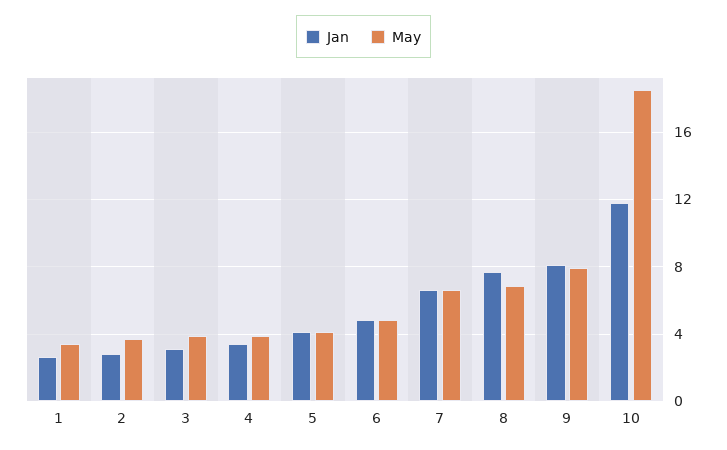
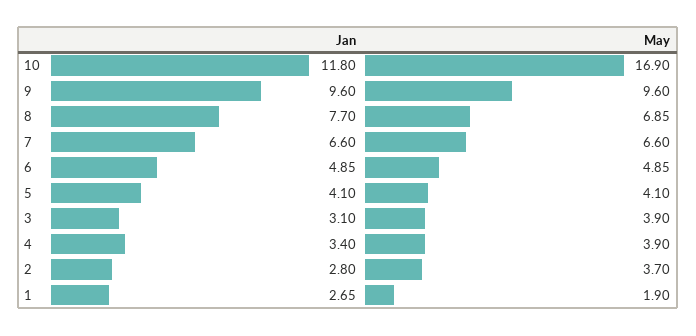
  {
    "Jan": {
      "1": 2.65,
      "2": 2.8,
      "3": 3.1,
      "4": 3.4,
      "5": 4.1,
      "6": 4.85,
      "7": 6.6,
      "8": 7.7,
-     "9": 8,
+     "9": 9.6,
      "10": 11.8
    },
    "May": {
-     "1": 3.5,
+     "1": 1.9,
      "2": 3.7,
      "3": 3.9,
      "4": 3.9,
      "5": 4.1,
      "6": 4.85,
      "7": 6.6,
      "8": 6.85,
-     "9": 8,
+     "9": 9.6,
-     "10": 18.5
+     "10": 16.9
    }
  }

